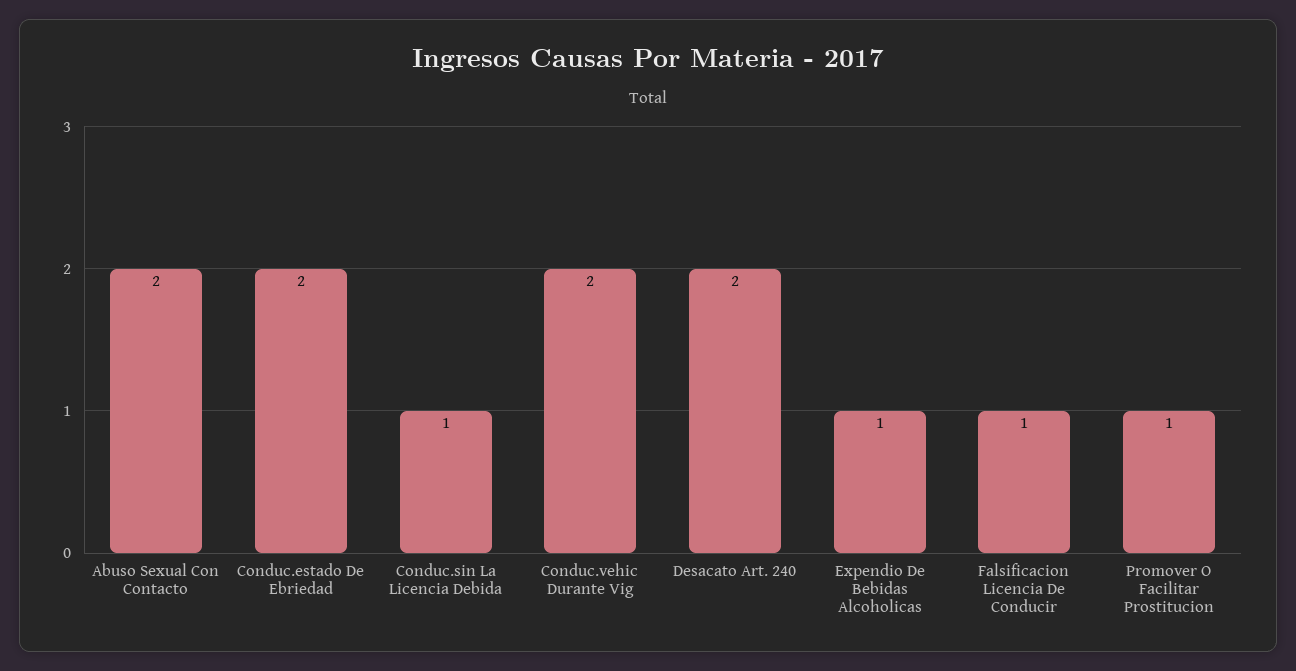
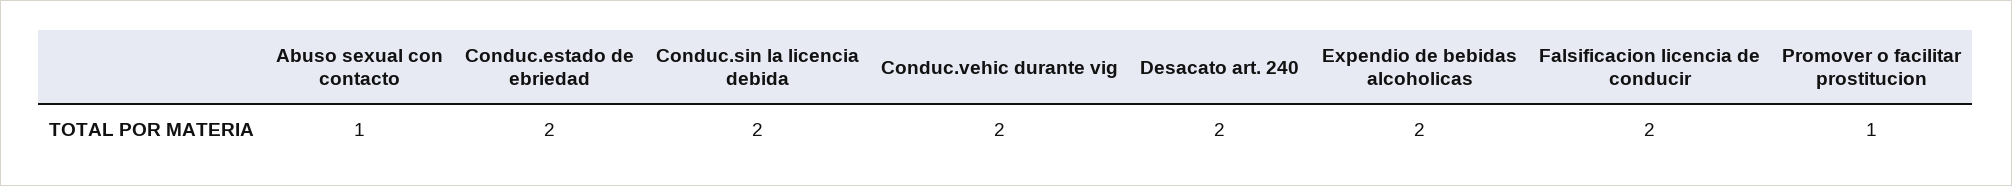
  {
-   "Abuso Sexual Con Contacto": 2,
+   "Abuso Sexual Con Contacto": 1,
    "Conduc.estado De Ebriedad": 2,
-   "Conduc.sin La Licencia Debida": 1,
+   "Conduc.sin La Licencia Debida": 2,
    "Conduc.vehic Durante Vig": 2,
    "Desacato Art. 240": 2,
-   "Expendio De Bebidas Alcoholicas": 1,
+   "Expendio De Bebidas Alcoholicas": 2,
-   "Falsificacion Licencia De Conducir": 1,
+   "Falsificacion Licencia De Conducir": 2,
    "Promover O Facilitar Prostitucion": 1
  }

